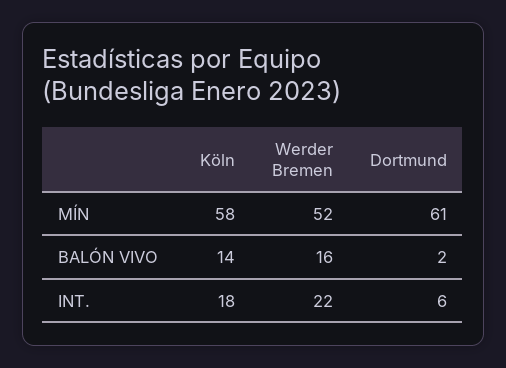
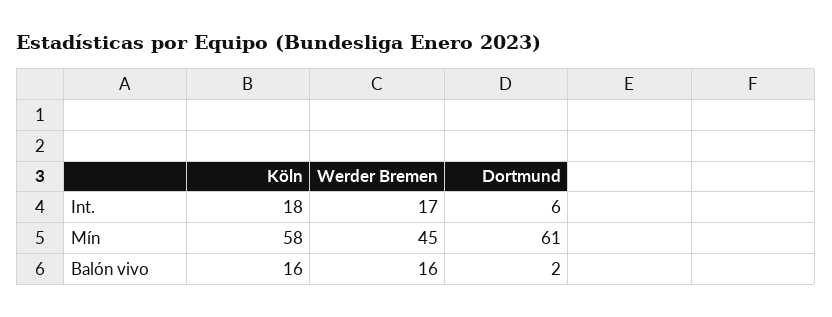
  {
    "Köln": {
      "MÍN": 58,
-     "BALÓN VIVO": 14,
+     "BALÓN VIVO": 16,
      "INT.": 18
    },
    "Werder Bremen": {
-     "MÍN": 52,
+     "MÍN": 45,
      "BALÓN VIVO": 16,
-     "INT.": 22
+     "INT.": 17
    },
    "Dortmund": {
      "MÍN": 61,
      "BALÓN VIVO": 2,
      "INT.": 6
    }
  }

